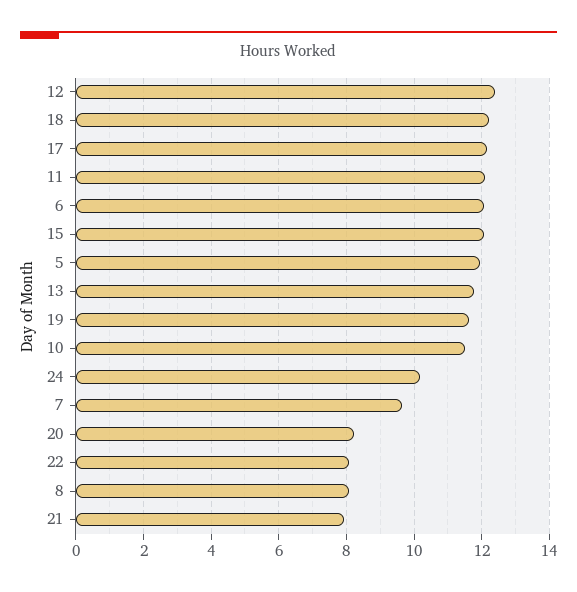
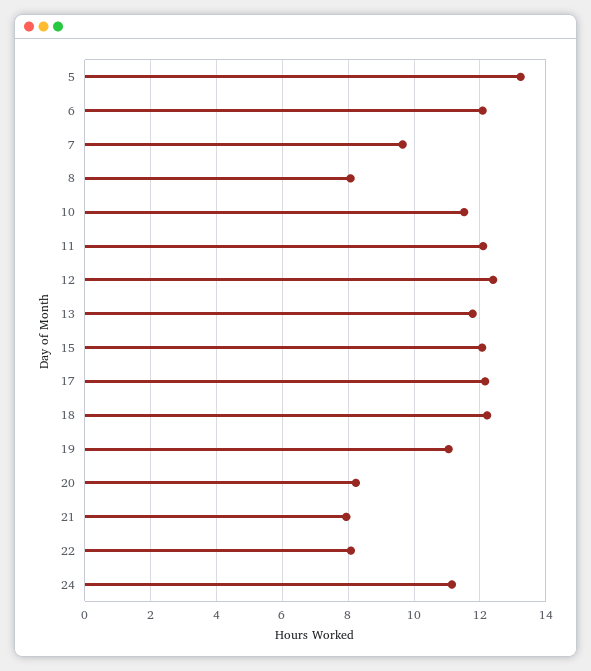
  {
    "12": 12.4,
    "18": 12.2,
    "17": 12.2,
    "11": 12.2,
    "6": 12,
    "15": 12,
-   "5": 12,
+   "5": 13.2,
    "13": 11.8,
-   "19": 11.6,
+   "19": 11,
    "10": 11.6,
-   "24": 10.2,
+   "24": 11.2,
    "7": 9.6,
    "20": 8.2,
    "22": 8,
    "8": 8,
    "21": 8
  }

